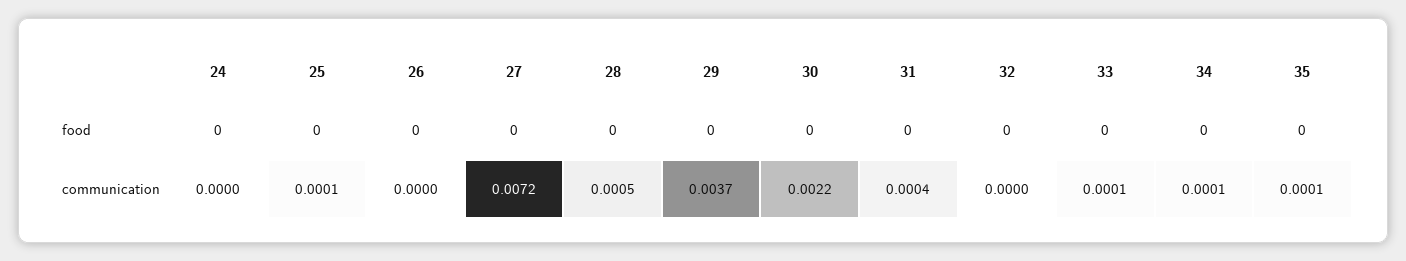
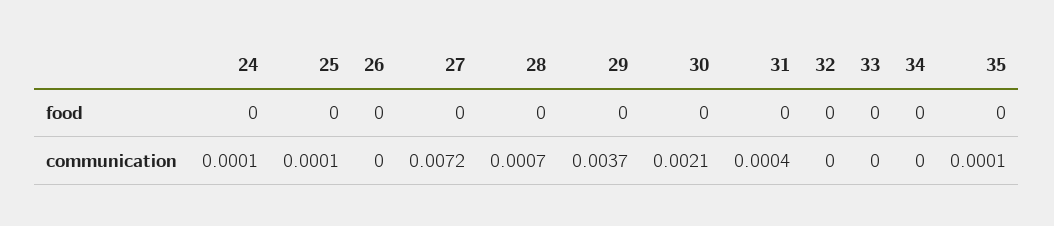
  {
    "24": {
      "food": 0,
-     "communication": 0
+     "communication": 0.0001
    },
    "25": {
      "food": 0,
      "communication": 0.0001
    },
    "26": {
      "food": 0,
      "communication": 0
    },
    "27": {
      "food": 0,
      "communication": 0.0072
    },
    "28": {
      "food": 0,
-     "communication": 0.0005
+     "communication": 0.0007
    },
    "29": {
      "food": 0,
      "communication": 0.0037
    },
    "30": {
      "food": 0,
-     "communication": 0.0022
+     "communication": 0.0021
    },
    "31": {
      "food": 0,
      "communication": 0.0004
    },
    "32": {
      "food": 0,
      "communication": 0
    },
    "33": {
      "food": 0,
-     "communication": 0.0001
+     "communication": 0
    },
    "34": {
      "food": 0,
-     "communication": 0.0001
+     "communication": 0
    },
    "35": {
      "food": 0,
      "communication": 0.0001
    }
  }

